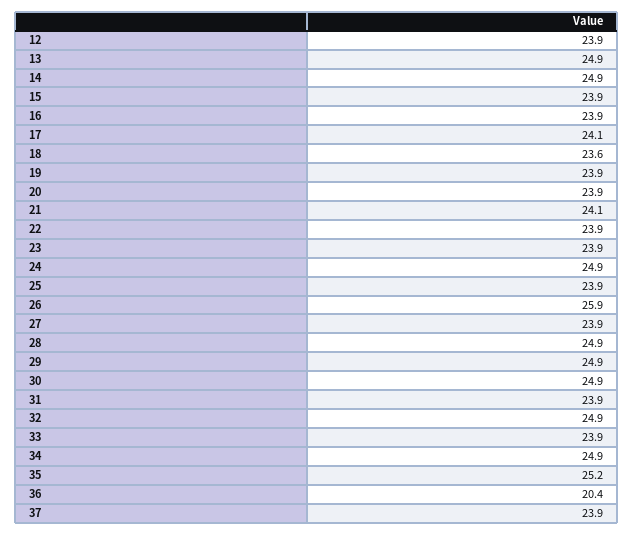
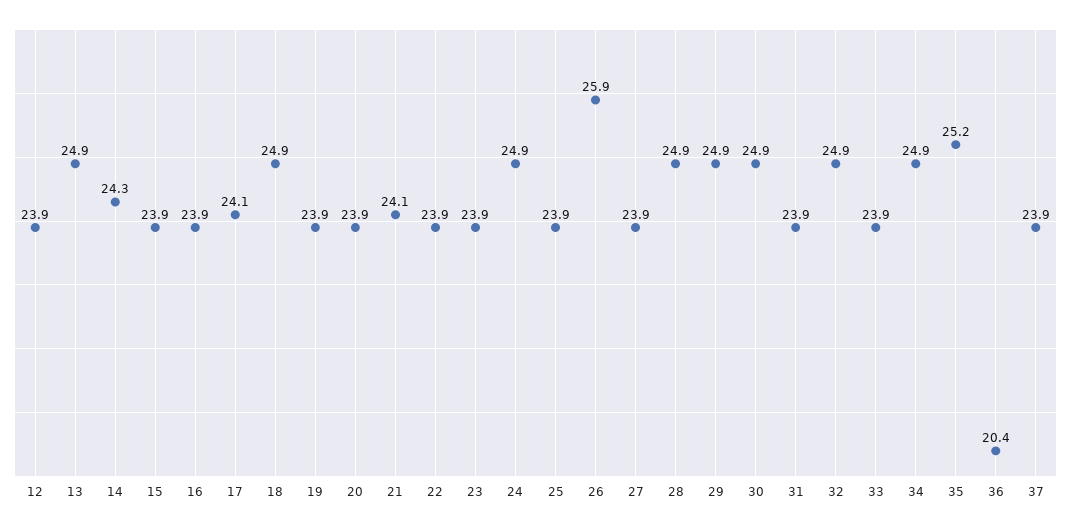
  {
    "12": 23.9,
    "13": 24.9,
-   "14": 24.9,
+   "14": 24.3,
    "15": 23.9,
    "16": 23.9,
    "17": 24.1,
-   "18": 23.6,
+   "18": 24.9,
    "19": 23.9,
    "20": 23.9,
    "21": 24.1,
    "22": 23.9,
    "23": 23.9,
    "24": 24.9,
    "25": 23.9,
    "26": 25.9,
    "27": 23.9,
    "28": 24.9,
    "29": 24.9,
    "30": 24.9,
    "31": 23.9,
    "32": 24.9,
    "33": 23.9,
    "34": 24.9,
    "35": 25.2,
    "36": 20.4,
    "37": 23.9
  }

